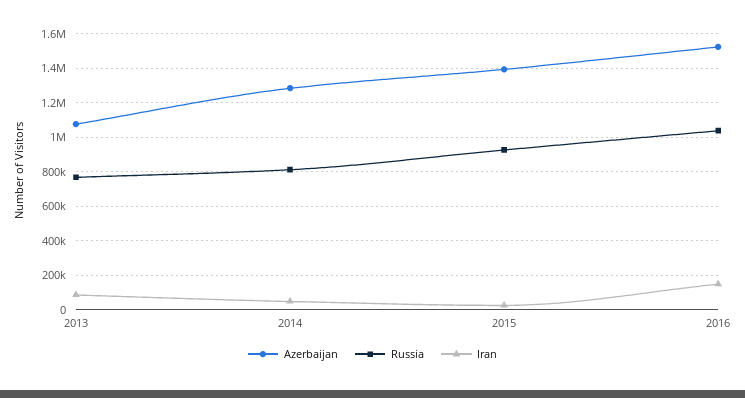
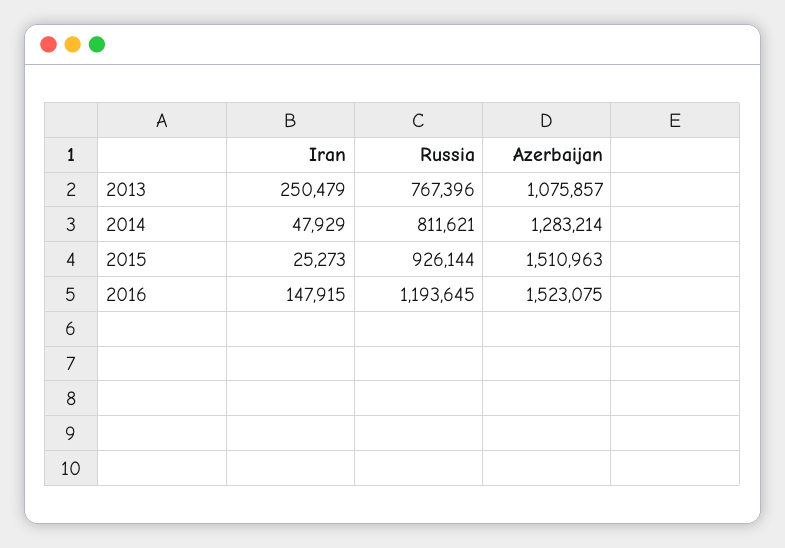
  {
    "Azerbaijan": {
      "2013": 1075857,
      "2014": 1283214,
-     "2015": 1400000,
+     "2015": 1510963,
      "2016": 1523075
    },
    "Russia": {
      "2013": 767396,
      "2014": 811621,
      "2015": 926144,
-     "2016": 1050000
+     "2016": 1193645
    },
    "Iran": {
-     "2013": 100000,
+     "2013": 250479,
      "2014": 47929,
      "2015": 25273,
      "2016": 147915
    }
  }

